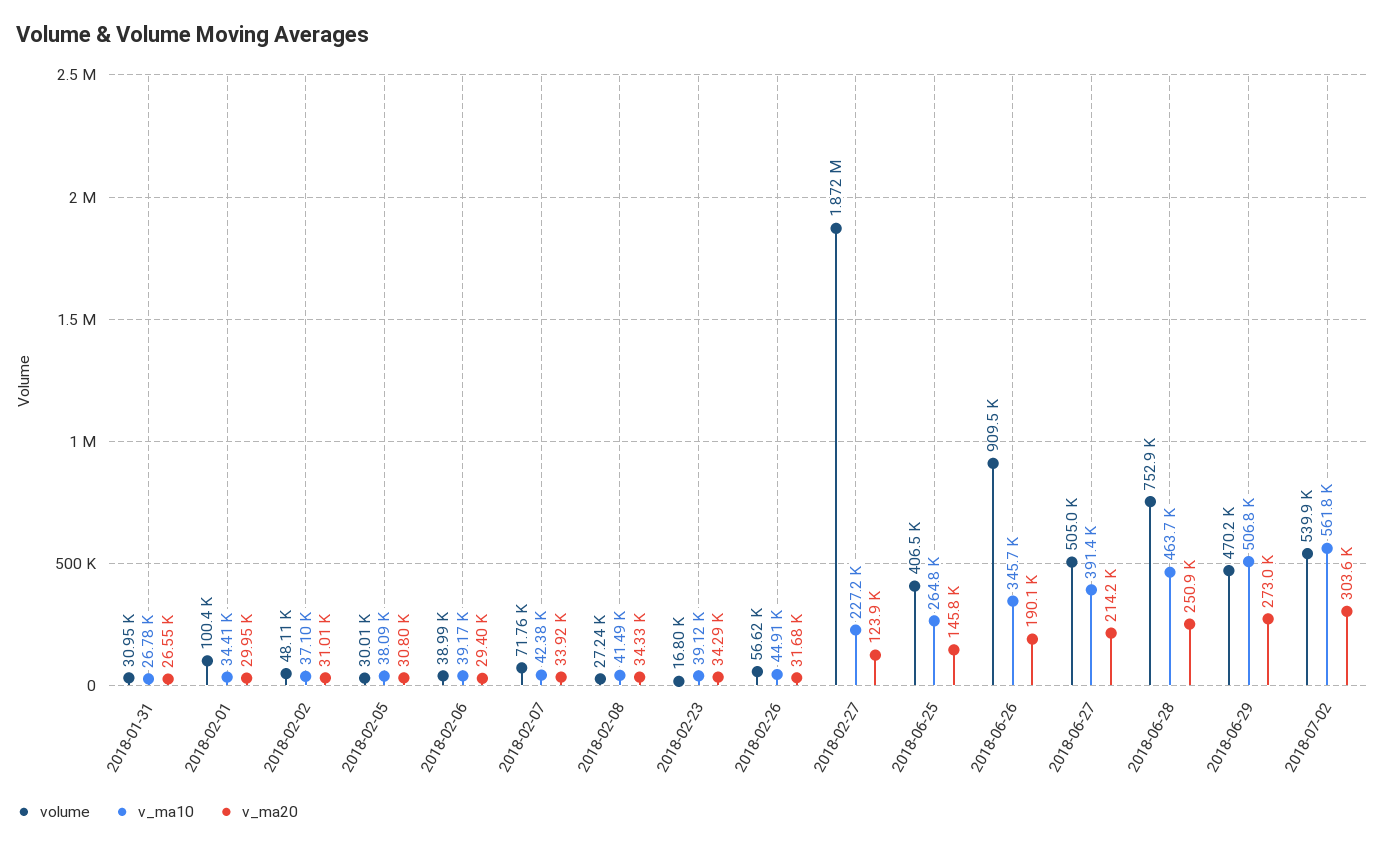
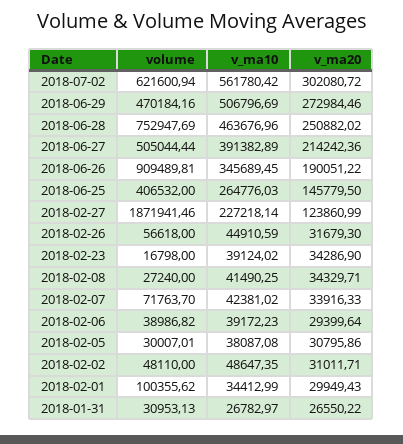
  {
    "volume": {
      "2018-01-31": 30953.13,
      "2018-02-01": 100355.62,
      "2018-02-02": 48110,
      "2018-02-05": 30007.01,
      "2018-02-06": 38986.82,
      "2018-02-07": 71763.7,
      "2018-02-08": 27240,
      "2018-02-23": 16798,
      "2018-02-26": 56618,
      "2018-02-27": 1871941.46,
      "2018-06-25": 406532,
      "2018-06-26": 909489.81,
      "2018-06-27": 505044.44,
      "2018-06-28": 752947.69,
      "2018-06-29": 470184.16,
-     "2018-07-02": 539900
+     "2018-07-02": 621600.94
    },
    "v_ma10": {
      "2018-01-31": 26782.97,
      "2018-02-01": 34412.99,
-     "2018-02-02": 37100,
+     "2018-02-02": 48647.35,
      "2018-02-05": 38087.08,
      "2018-02-06": 39172.23,
      "2018-02-07": 42381.02,
      "2018-02-08": 41490.25,
      "2018-02-23": 39124.02,
      "2018-02-26": 44910.59,
      "2018-02-27": 227218.14,
      "2018-06-25": 264776.03,
      "2018-06-26": 345689.45,
      "2018-06-27": 391382.89,
      "2018-06-28": 463676.96,
      "2018-06-29": 506796.69,
      "2018-07-02": 561780.42
    },
    "v_ma20": {
      "2018-01-31": 26550.22,
      "2018-02-01": 29949.43,
      "2018-02-02": 31011.71,
      "2018-02-05": 30795.86,
      "2018-02-06": 29399.64,
      "2018-02-07": 33916.33,
      "2018-02-08": 34329.71,
      "2018-02-23": 34286.9,
      "2018-02-26": 31679.3,
      "2018-02-27": 123860.99,
      "2018-06-25": 145779.5,
      "2018-06-26": 190051.22,
      "2018-06-27": 214242.36,
      "2018-06-28": 250882.02,
      "2018-06-29": 272984.46,
-     "2018-07-02": 303600
+     "2018-07-02": 302080.72
    }
  }

